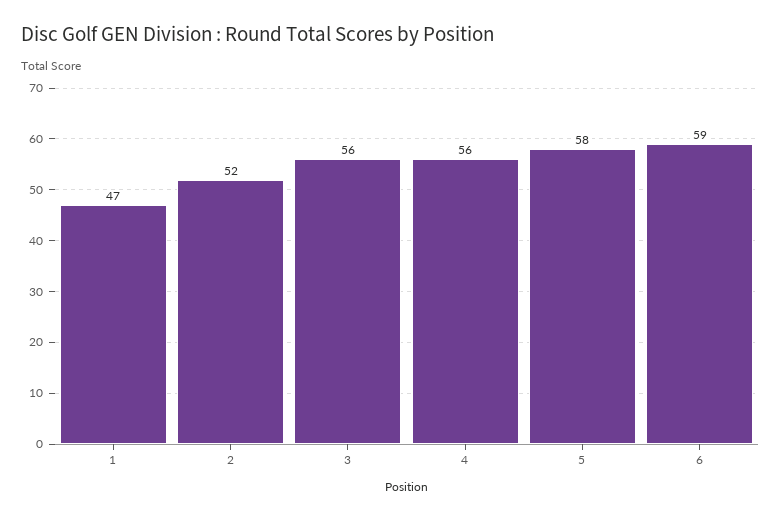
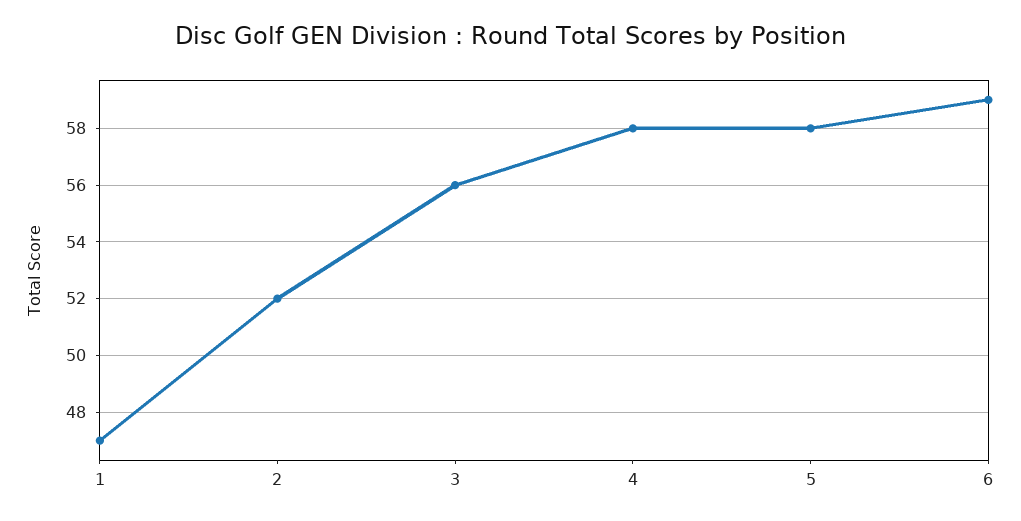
  {
    "1": 47,
    "2": 52,
    "3": 56,
-   "4": 56,
+   "4": 58,
    "5": 58,
    "6": 59
  }

